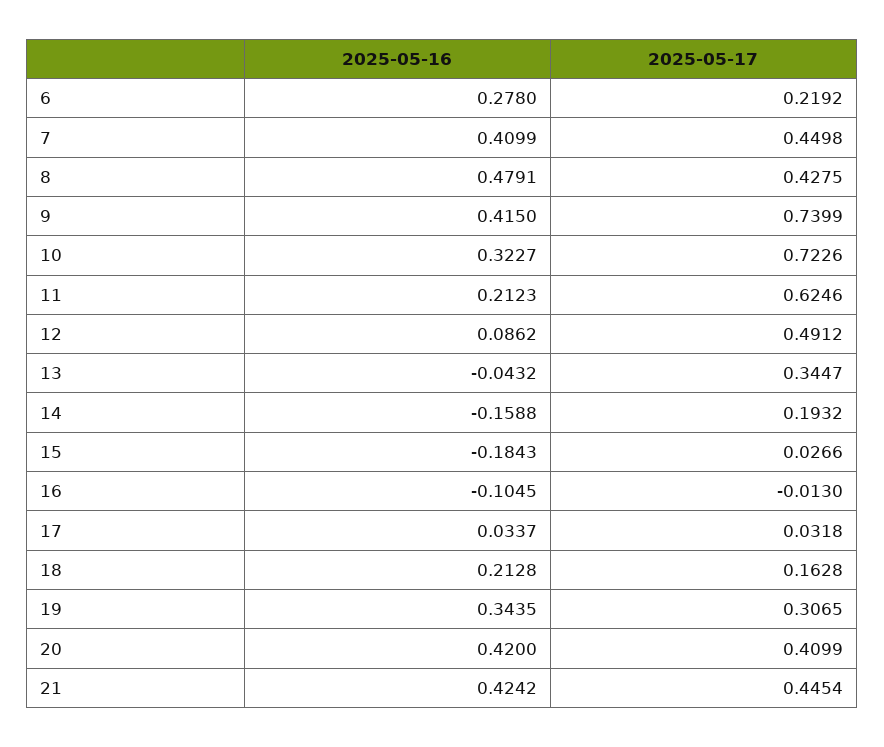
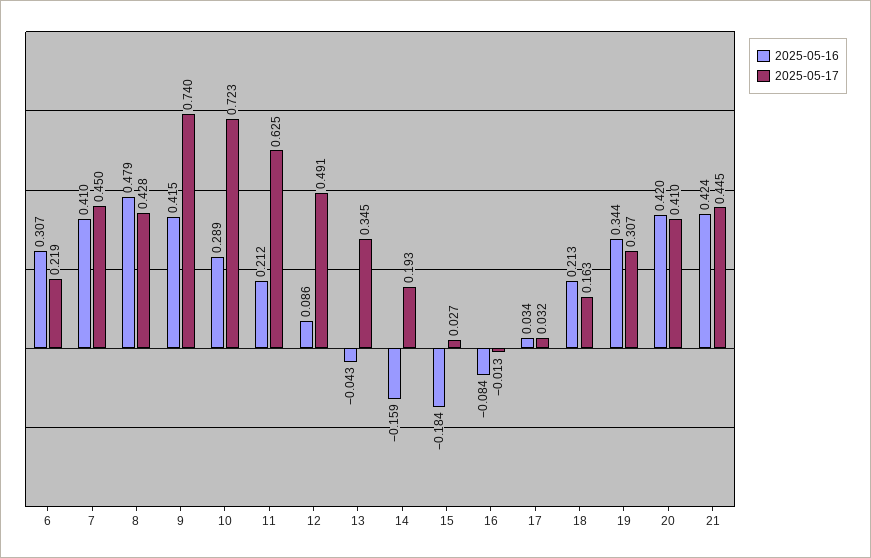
  {
    "2025-05-16": {
-     "6": 0.278,
+     "6": 0.307,
      "7": 0.4099,
      "8": 0.4791,
      "9": 0.415,
-     "10": 0.3227,
+     "10": 0.289,
      "11": 0.2123,
      "12": 0.0862,
      "13": -0.0432,
      "14": -0.1588,
      "15": -0.1843,
-     "16": -0.1045,
+     "16": -0.084,
      "17": 0.0337,
      "18": 0.2128,
      "19": 0.3435,
      "20": 0.42,
      "21": 0.4242
    },
    "2025-05-17": {
      "6": 0.2192,
      "7": 0.4498,
      "8": 0.4275,
      "9": 0.7399,
      "10": 0.7226,
      "11": 0.6246,
      "12": 0.4912,
      "13": 0.3447,
      "14": 0.1932,
      "15": 0.0266,
      "16": -0.013,
      "17": 0.0318,
      "18": 0.1628,
      "19": 0.3065,
      "20": 0.4099,
      "21": 0.4454
    }
  }

